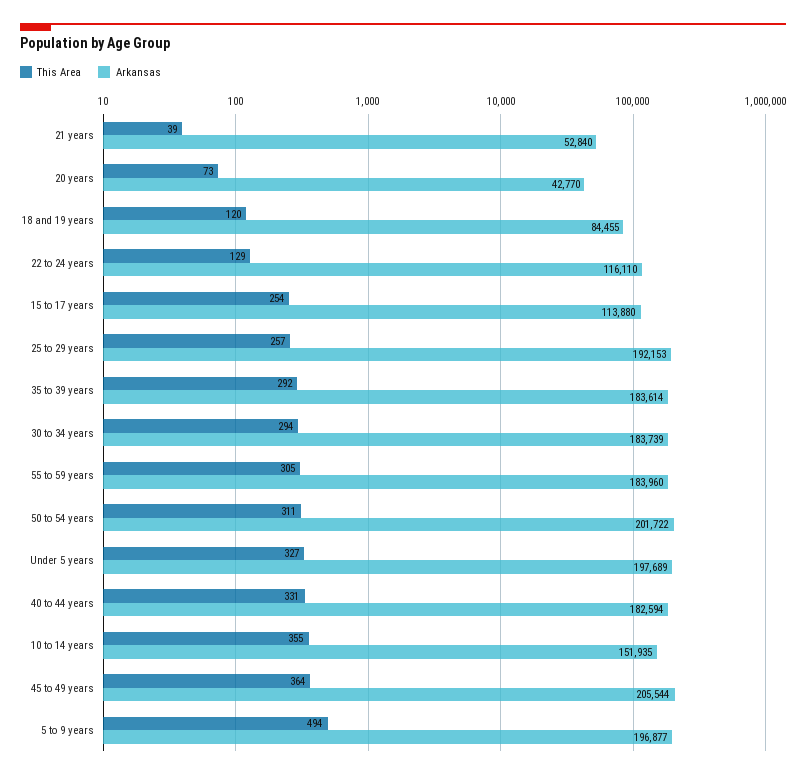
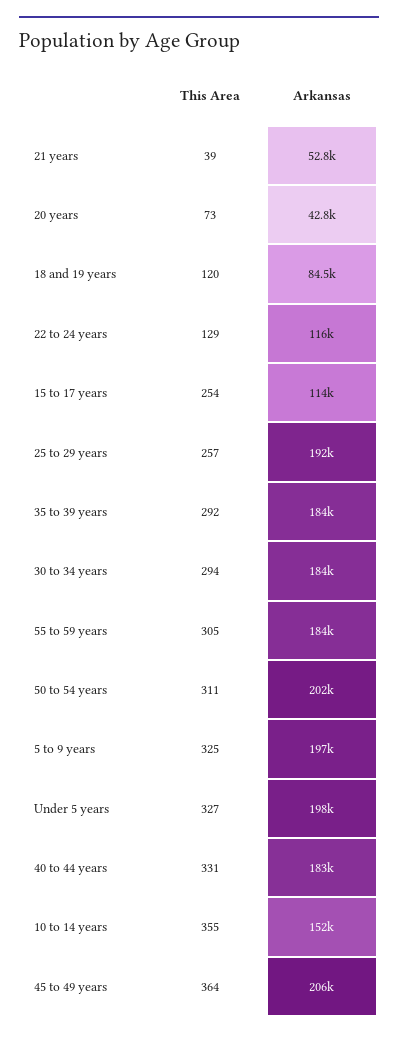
  {
    "This Area": {
      "21 years": 39,
      "20 years": 73,
      "18 and 19 years": 120,
      "22 to 24 years": 129,
      "15 to 17 years": 254,
      "25 to 29 years": 257,
      "35 to 39 years": 292,
      "30 to 34 years": 294,
      "55 to 59 years": 305,
      "50 to 54 years": 311,
      "Under 5 years": 327,
      "40 to 44 years": 331,
      "10 to 14 years": 355,
      "45 to 49 years": 364,
-     "5 to 9 years": 494
+     "5 to 9 years": 325
    },
    "Arkansas": {
      "21 years": 52840,
      "20 years": 42770,
      "18 and 19 years": 84455,
      "22 to 24 years": 116110,
      "15 to 17 years": 113880,
      "25 to 29 years": 192153,
      "35 to 39 years": 183614,
      "30 to 34 years": 183739,
      "55 to 59 years": 183960,
      "50 to 54 years": 201722,
      "Under 5 years": 197689,
      "40 to 44 years": 182594,
      "10 to 14 years": 151935,
      "45 to 49 years": 205544,
      "5 to 9 years": 196877
    }
  }

